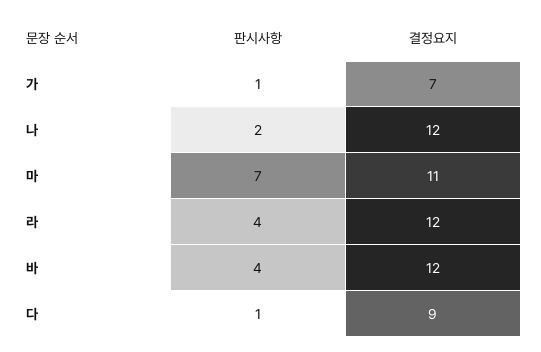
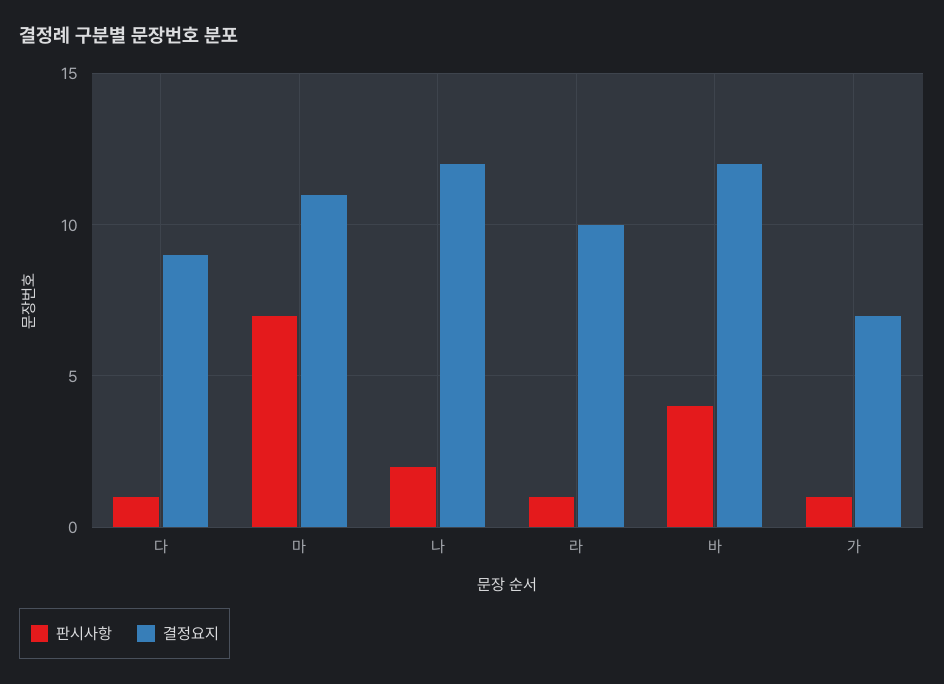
  {
    "판시사항": {
      "가": 1,
      "나": 2,
      "마": 7,
-     "라": 4,
+     "라": 1,
      "바": 4,
      "다": 1
    },
    "결정요지": {
      "가": 7,
      "나": 12,
      "마": 11,
-     "라": 12,
+     "라": 10,
      "바": 12,
      "다": 9
    }
  }

